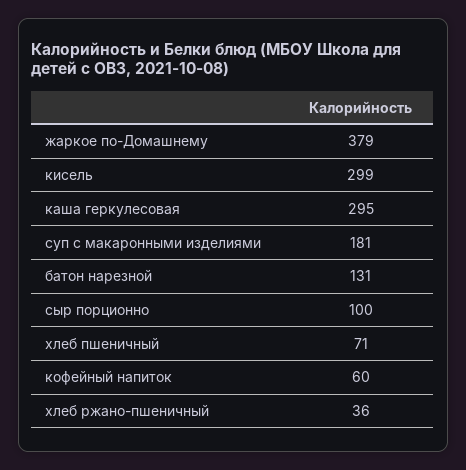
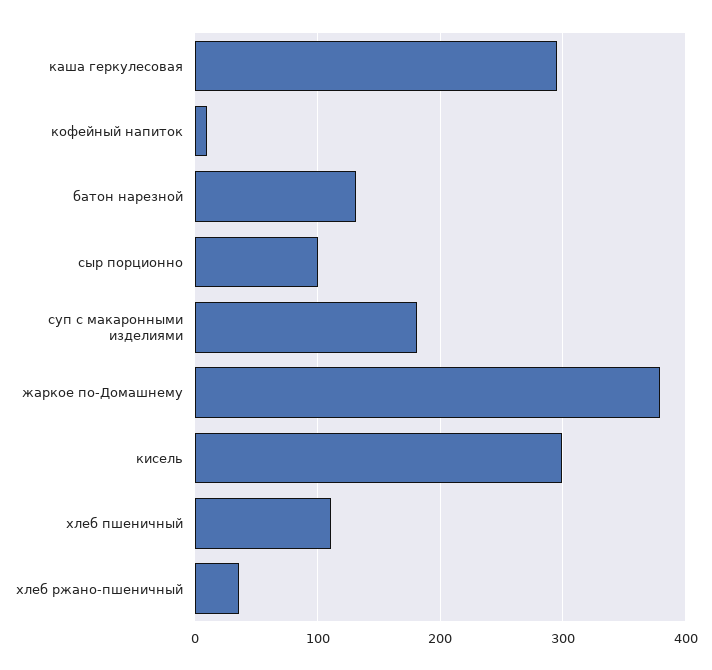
  {
    "жаркое по-Домашнему": 379,
    "кисель": 299,
    "каша геркулесовая": 295,
    "суп с макаронными изделиями": 181,
    "батон нарезной": 131,
    "сыр порционно": 100,
-   "хлеб пшеничный": 71,
+   "хлеб пшеничный": 110,
-   "кофейный напиток": 60,
+   "кофейный напиток": 10,
    "хлеб ржано-пшеничный": 36
  }

